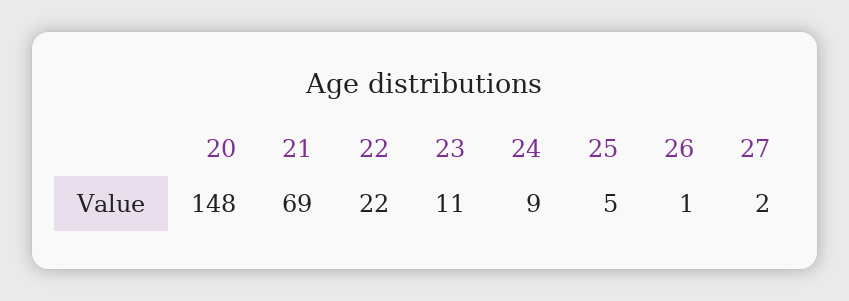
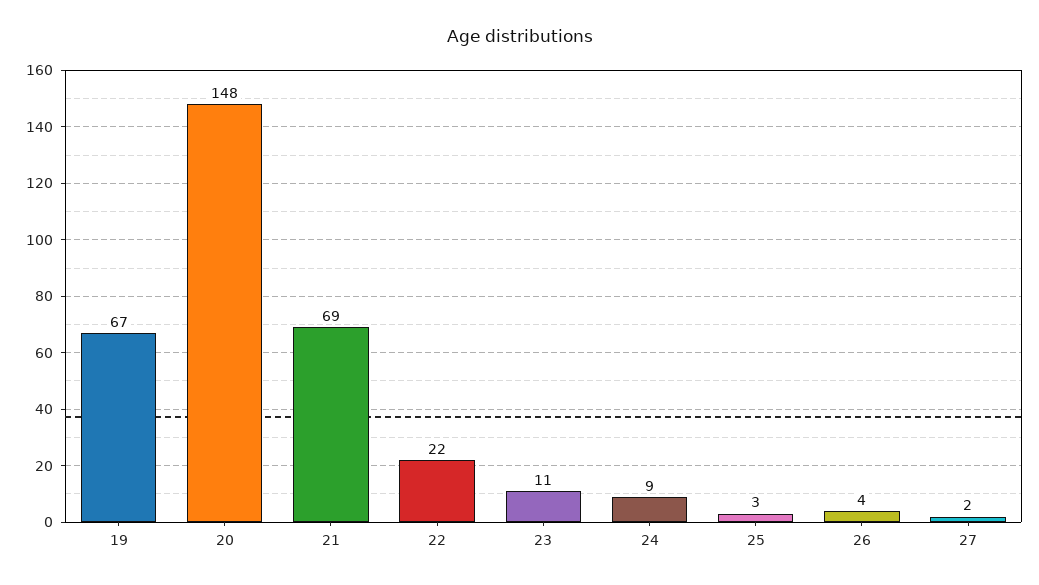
  {
    "20": 148,
    "21": 69,
    "22": 22,
    "23": 11,
    "24": 9,
-   "25": 5,
+   "25": 3,
-   "26": 1,
+   "26": 4,
-   "27": 2
+   "27": 2,
+   "19": 67
  }

